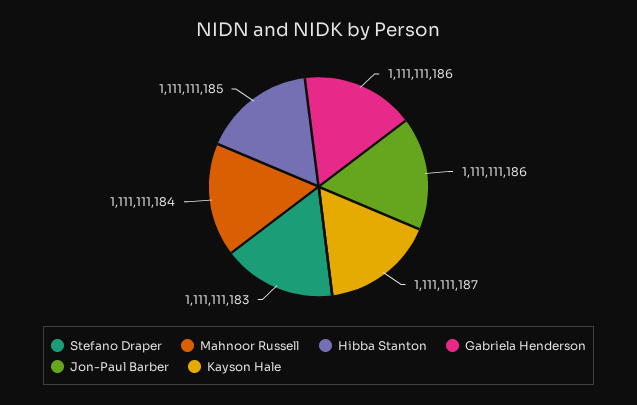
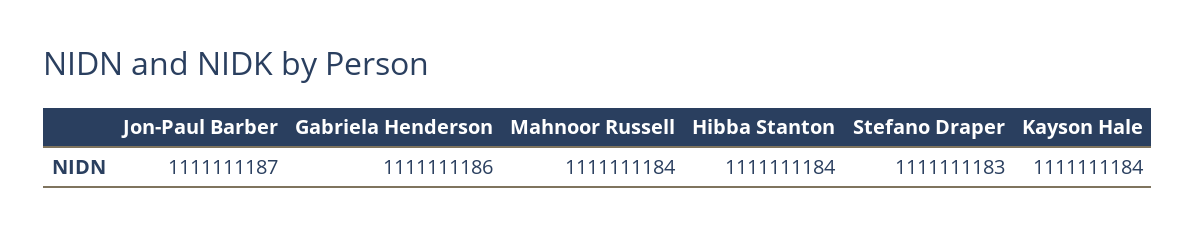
  {
    "Stefano Draper": 1111111183,
    "Mahnoor Russell": 1111111184,
-   "Hibba Stanton": 1111111185,
+   "Hibba Stanton": 1111111184,
    "Gabriela Henderson": 1111111186,
-   "Jon-Paul Barber": 1111111186,
+   "Jon-Paul Barber": 1111111187,
-   "Kayson Hale": 1111111187
+   "Kayson Hale": 1111111184
  }

